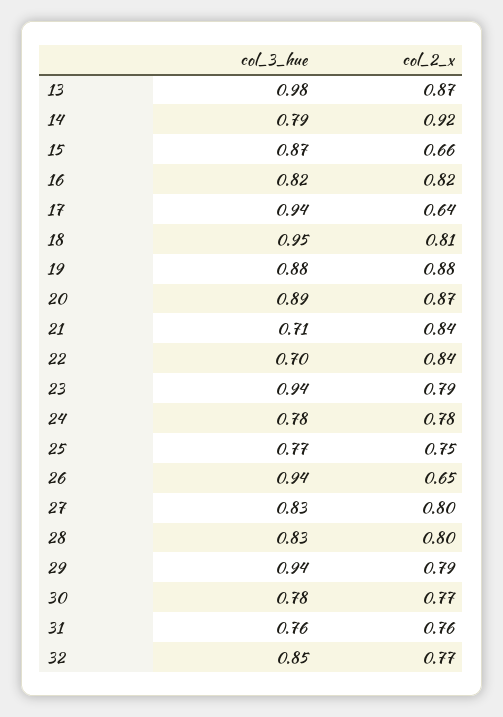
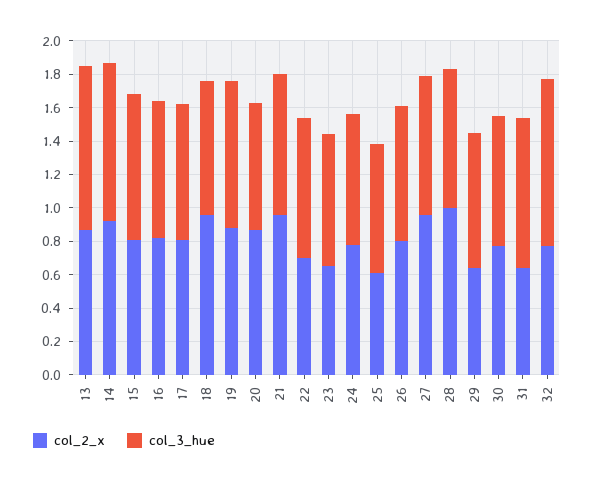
  {
    "col_3_hue": {
      "13": 0.98,
-     "14": 0.79,
+     "14": 0.95,
      "15": 0.87,
      "16": 0.82,
-     "17": 0.94,
+     "17": 0.8,
-     "18": 0.95,
+     "18": 0.8,
      "19": 0.88,
-     "20": 0.89,
+     "20": 0.75,
-     "21": 0.71,
+     "21": 0.85,
-     "22": 0.7,
+     "22": 0.85,
-     "23": 0.94,
+     "23": 0.8,
      "24": 0.78,
      "25": 0.77,
-     "26": 0.94,
+     "26": 0.8,
      "27": 0.83,
      "28": 0.83,
-     "29": 0.94,
+     "29": 0.8,
      "30": 0.78,
-     "31": 0.76,
+     "31": 0.9,
-     "32": 0.85
+     "32": 1
    },
    "col_2_x": {
      "13": 0.87,
      "14": 0.92,
-     "15": 0.66,
+     "15": 0.8,
      "16": 0.82,
-     "17": 0.64,
+     "17": 0.8,
-     "18": 0.81,
+     "18": 0.95,
      "19": 0.88,
      "20": 0.87,
-     "21": 0.84,
+     "21": 0.95,
-     "22": 0.84,
+     "22": 0.7,
-     "23": 0.79,
+     "23": 0.65,
      "24": 0.78,
-     "25": 0.75,
+     "25": 0.6,
-     "26": 0.65,
+     "26": 0.8,
-     "27": 0.8,
+     "27": 0.95,
-     "28": 0.8,
+     "28": 1,
-     "29": 0.79,
+     "29": 0.65,
      "30": 0.77,
-     "31": 0.76,
+     "31": 0.65,
      "32": 0.77
    }
  }

